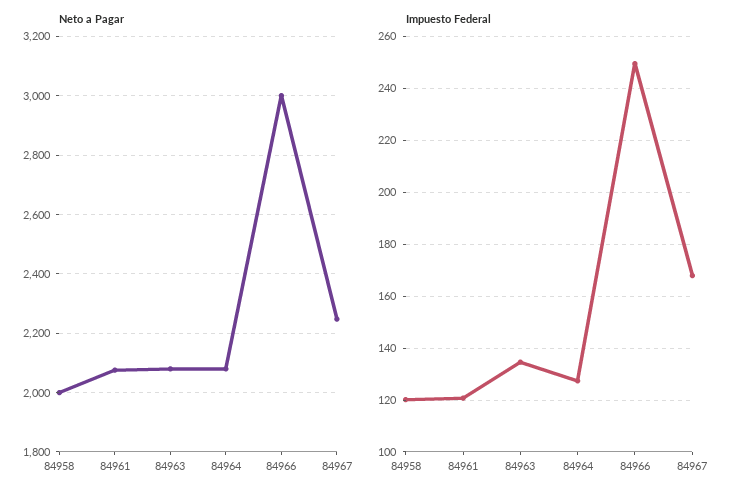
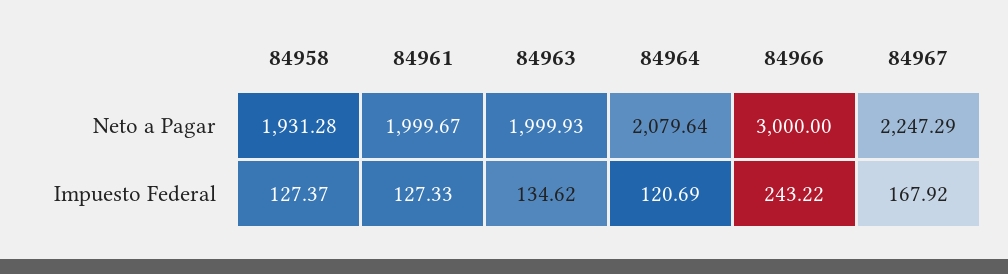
  {
    "Neto a Pagar": {
-     "84958": 2000,
+     "84958": 1931.28,
-     "84961": 2075,
+     "84961": 1999.67,
-     "84963": 2075,
+     "84963": 1999.93,
      "84964": 2079.64,
      "84966": 3000,
      "84967": 2247.29
    },
    "Impuesto Federal": {
-     "84958": 120,
+     "84958": 127.37,
-     "84961": 120,
+     "84961": 127.33,
      "84963": 134.62,
-     "84964": 127.5,
+     "84964": 120.69,
-     "84966": 250,
+     "84966": 243.22,
      "84967": 167.92
    }
  }

